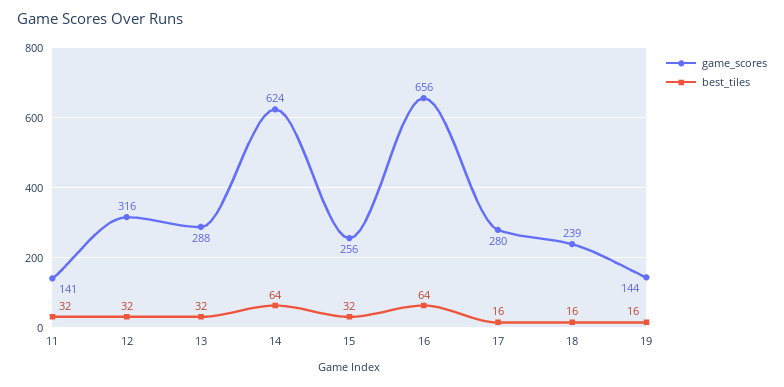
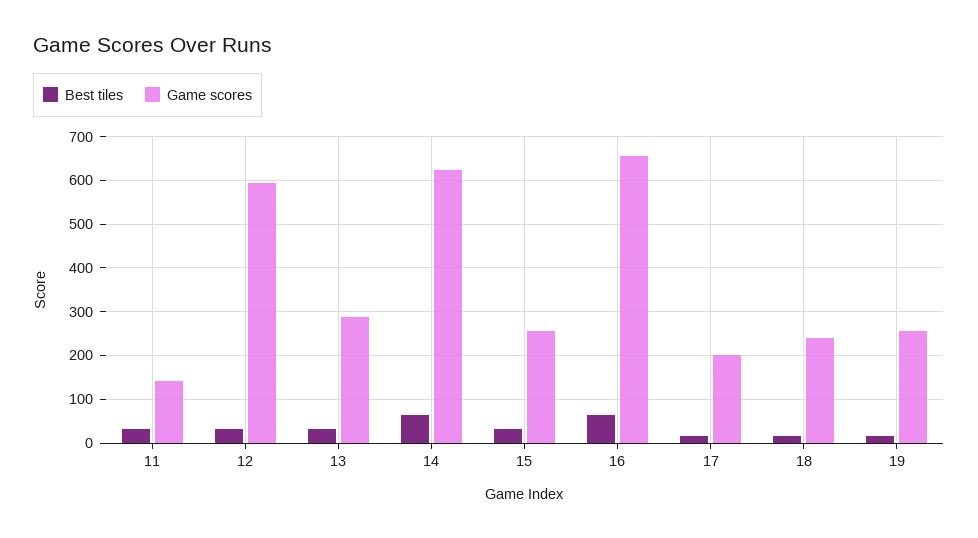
  {
    "game_scores": {
      "11": 141,
-     "12": 316,
+     "12": 600,
      "13": 288,
      "14": 624,
      "15": 256,
      "16": 656,
-     "17": 280,
+     "17": 200,
      "18": 239,
-     "19": 144
+     "19": 260
    },
    "best_tiles": {
      "11": 32,
      "12": 32,
      "13": 32,
      "14": 64,
      "15": 32,
      "16": 64,
      "17": 16,
      "18": 16,
      "19": 16
    }
  }

